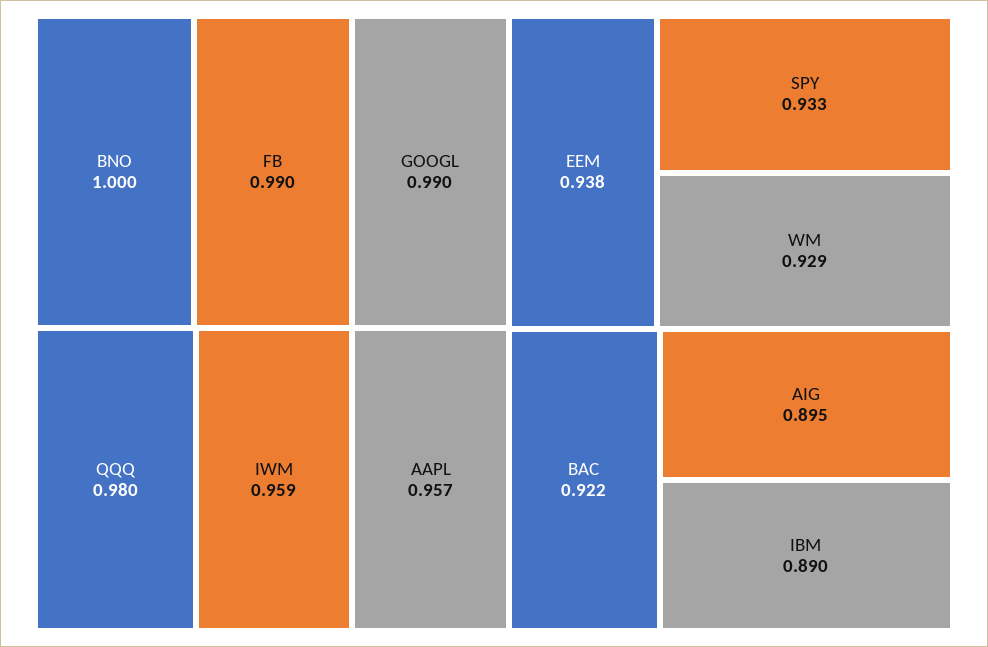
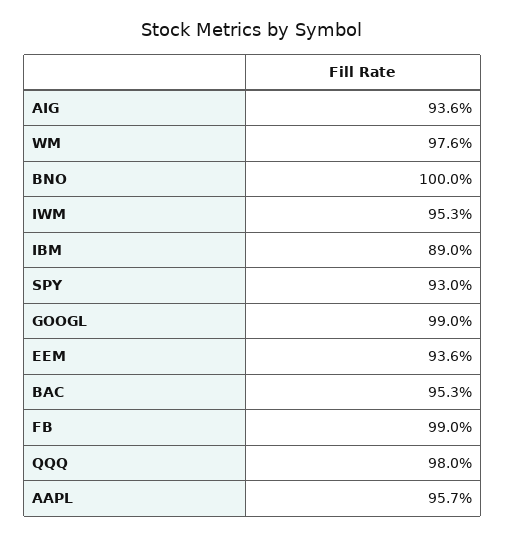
  {
    "BNO": 1,
    "FB": 0.99,
    "GOOGL": 0.99,
    "QQQ": 0.98,
-   "IWM": 0.959,
+   "IWM": 0.953,
    "AAPL": 0.957,
-   "EEM": 0.938,
+   "EEM": 0.936,
-   "SPY": 0.933,
+   "SPY": 0.93,
-   "WM": 0.929,
+   "WM": 0.976,
-   "BAC": 0.922,
+   "BAC": 0.953,
-   "AIG": 0.895,
+   "AIG": 0.936,
    "IBM": 0.89
  }

